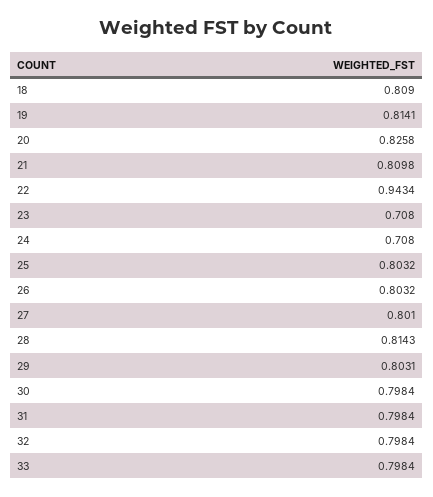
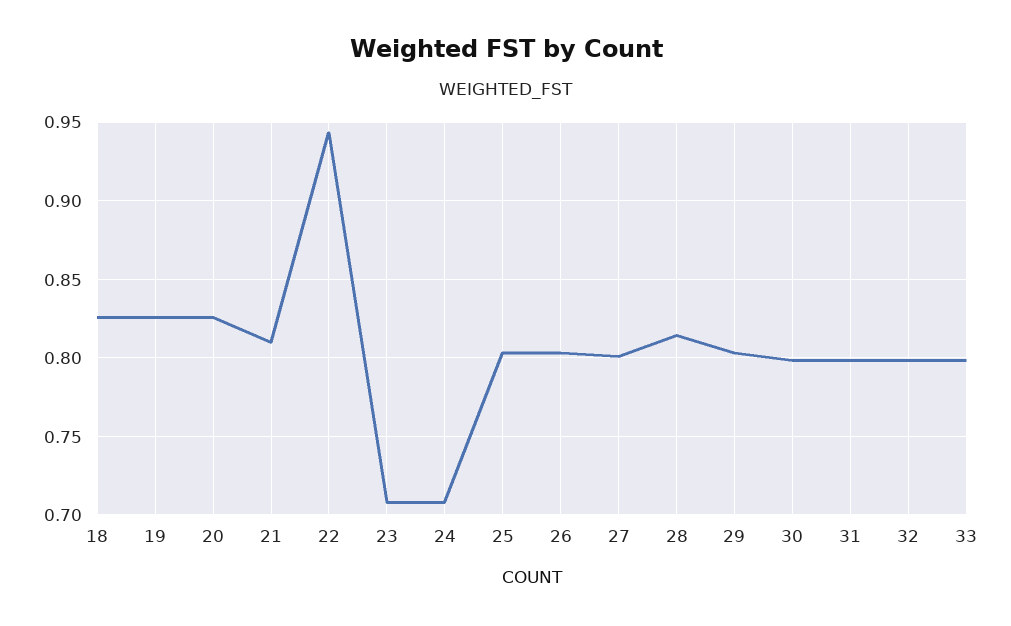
  {
-   "18": 0.809,
+   "18": 0.825,
-   "19": 0.8141,
+   "19": 0.825,
    "20": 0.8258,
    "21": 0.8098,
    "22": 0.9434,
    "23": 0.708,
    "24": 0.708,
    "25": 0.8032,
    "26": 0.8032,
    "27": 0.801,
    "28": 0.8143,
    "29": 0.8031,
    "30": 0.7984,
    "31": 0.7984,
    "32": 0.7984,
    "33": 0.7984
  }

